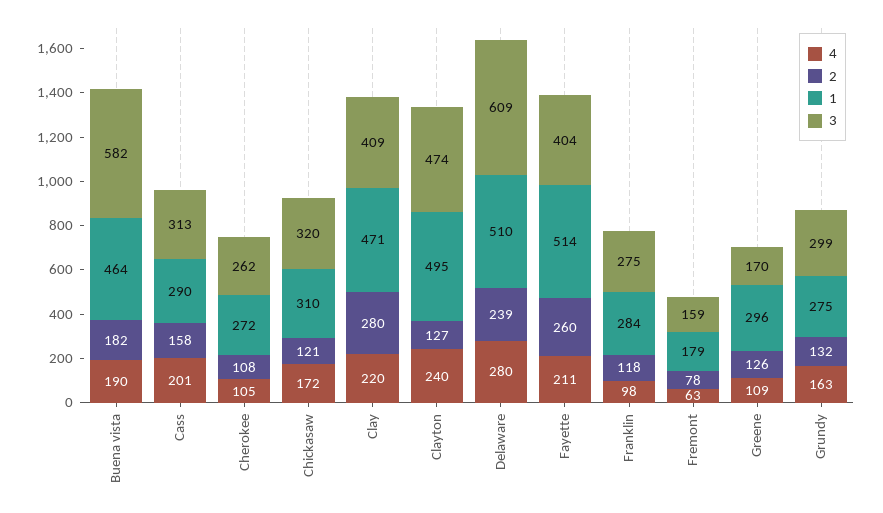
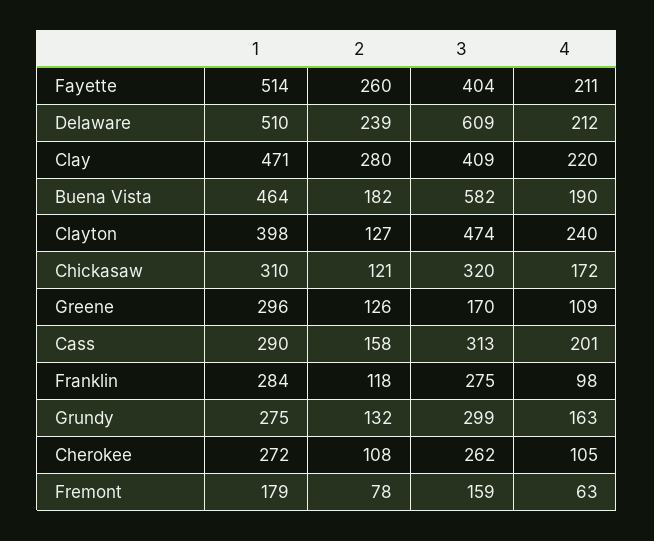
  {
    "4": {
      "Buena vista": 190,
      "Cass": 201,
      "Cherokee": 105,
      "Chickasaw": 172,
      "Clay": 220,
      "Clayton": 240,
-     "Delaware": 280,
+     "Delaware": 212,
      "Fayette": 211,
      "Franklin": 98,
      "Fremont": 63,
      "Greene": 109,
      "Grundy": 163
    },
    "2": {
      "Buena vista": 182,
      "Cass": 158,
      "Cherokee": 108,
      "Chickasaw": 121,
      "Clay": 280,
      "Clayton": 127,
      "Delaware": 239,
      "Fayette": 260,
      "Franklin": 118,
      "Fremont": 78,
      "Greene": 126,
      "Grundy": 132
    },
    "1": {
      "Buena vista": 464,
      "Cass": 290,
      "Cherokee": 272,
      "Chickasaw": 310,
      "Clay": 471,
-     "Clayton": 495,
+     "Clayton": 398,
      "Delaware": 510,
      "Fayette": 514,
      "Franklin": 284,
      "Fremont": 179,
      "Greene": 296,
      "Grundy": 275
    },
    "3": {
      "Buena vista": 582,
      "Cass": 313,
      "Cherokee": 262,
      "Chickasaw": 320,
      "Clay": 409,
      "Clayton": 474,
      "Delaware": 609,
      "Fayette": 404,
      "Franklin": 275,
      "Fremont": 159,
      "Greene": 170,
      "Grundy": 299
    }
  }

